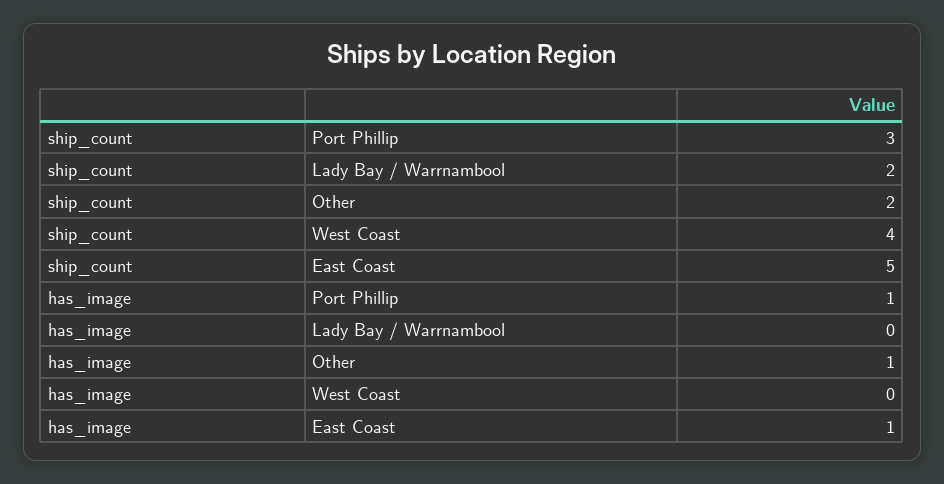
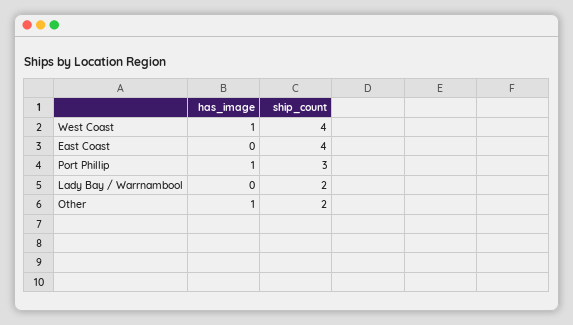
  {
    "ship_count": {
      "Port Phillip": 3,
      "Lady Bay / Warrnambool": 2,
      "Other": 2,
      "West Coast": 4,
-     "East Coast": 5
+     "East Coast": 4
    },
    "has_image": {
      "Port Phillip": 1,
      "Lady Bay / Warrnambool": 0,
      "Other": 1,
-     "West Coast": 0,
+     "West Coast": 1,
-     "East Coast": 1
+     "East Coast": 0
    }
  }

